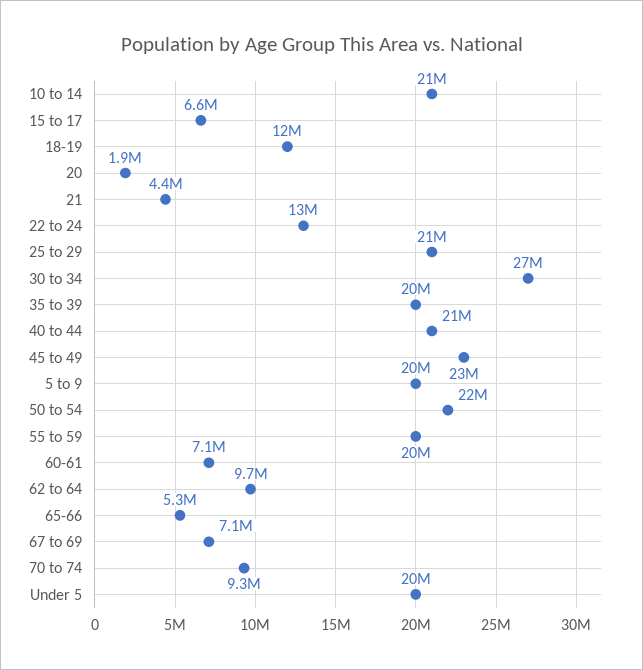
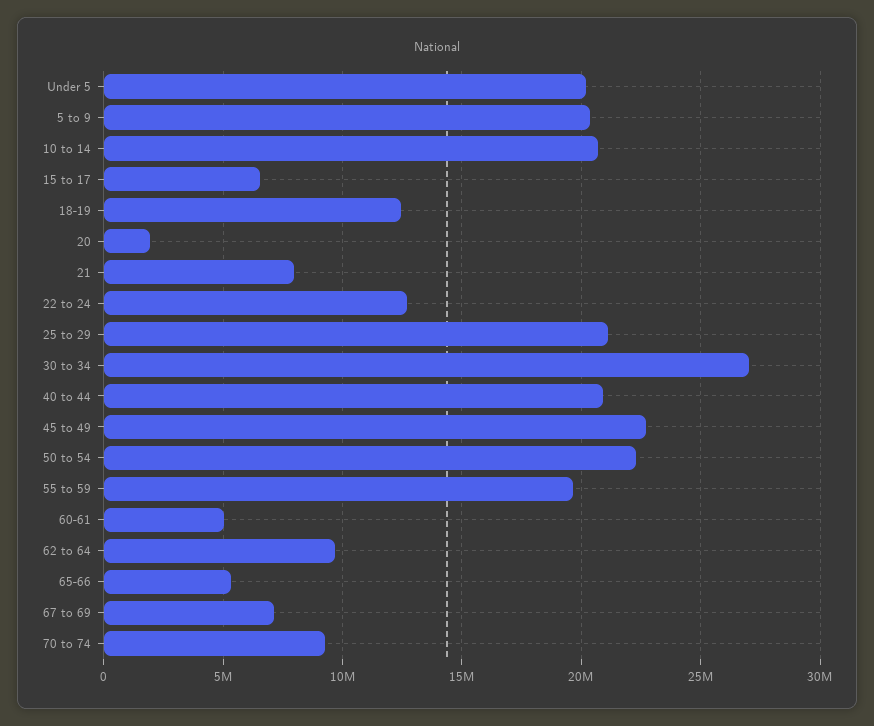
  {
    "10 to 14": 21000000,
    "15 to 17": 6600000,
    "18-19": 12000000,
    "20": 1900000,
-   "21": 4400000,
+   "21": 8000000,
    "22 to 24": 13000000,
    "25 to 29": 21000000,
    "30 to 34": 27000000,
-   "35 to 39": 20000000,
    "40 to 44": 21000000,
    "45 to 49": 23000000,
    "5 to 9": 20000000,
    "50 to 54": 22000000,
    "55 to 59": 20000000,
-   "60-61": 7100000,
+   "60-61": 5000000,
    "62 to 64": 9700000,
    "65-66": 5300000,
    "67 to 69": 7100000,
    "70 to 74": 9300000,
    "Under 5": 20000000
  }

